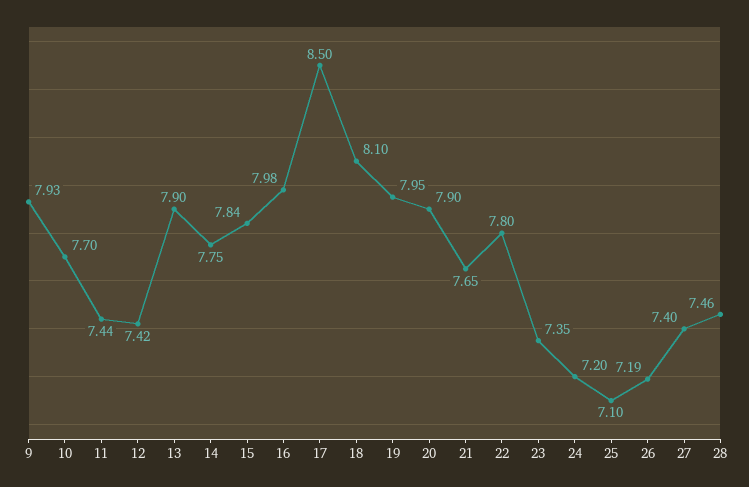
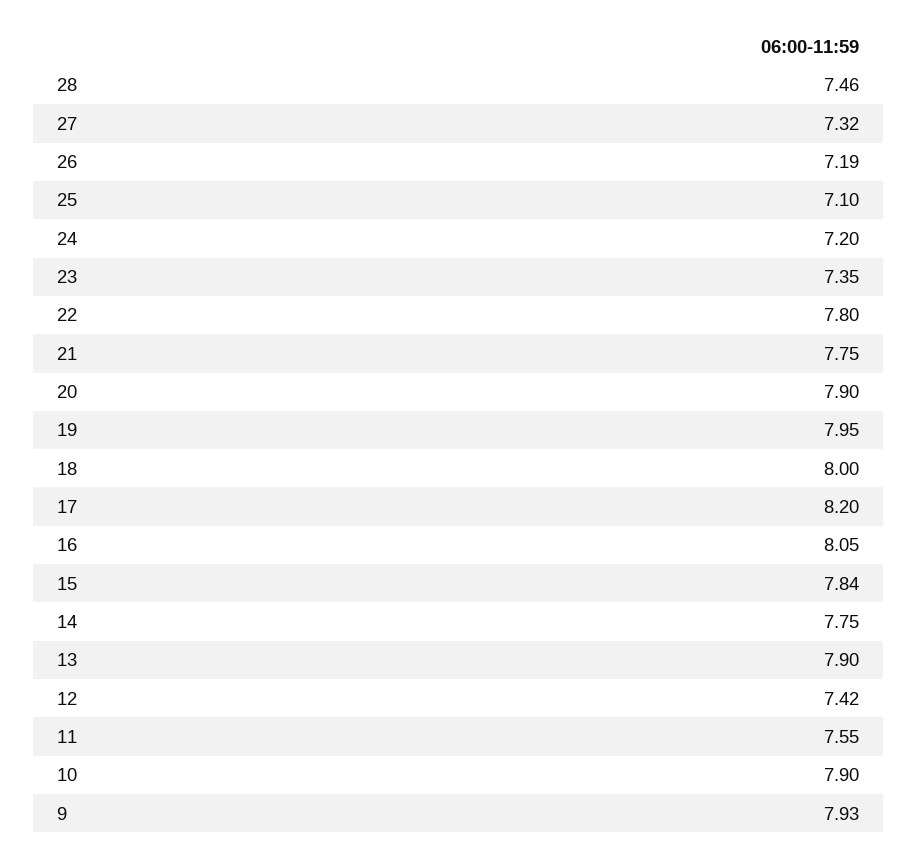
  {
    "9": 7.93,
-   "10": 7.7,
+   "10": 7.9,
-   "11": 7.44,
+   "11": 7.55,
    "12": 7.42,
    "13": 7.9,
    "14": 7.75,
    "15": 7.84,
-   "16": 7.98,
+   "16": 8.05,
-   "17": 8.5,
+   "17": 8.2,
-   "18": 8.1,
+   "18": 8,
    "19": 7.95,
    "20": 7.9,
-   "21": 7.65,
+   "21": 7.75,
    "22": 7.8,
    "23": 7.35,
    "24": 7.2,
    "25": 7.1,
    "26": 7.19,
-   "27": 7.4,
+   "27": 7.32,
    "28": 7.46
  }

